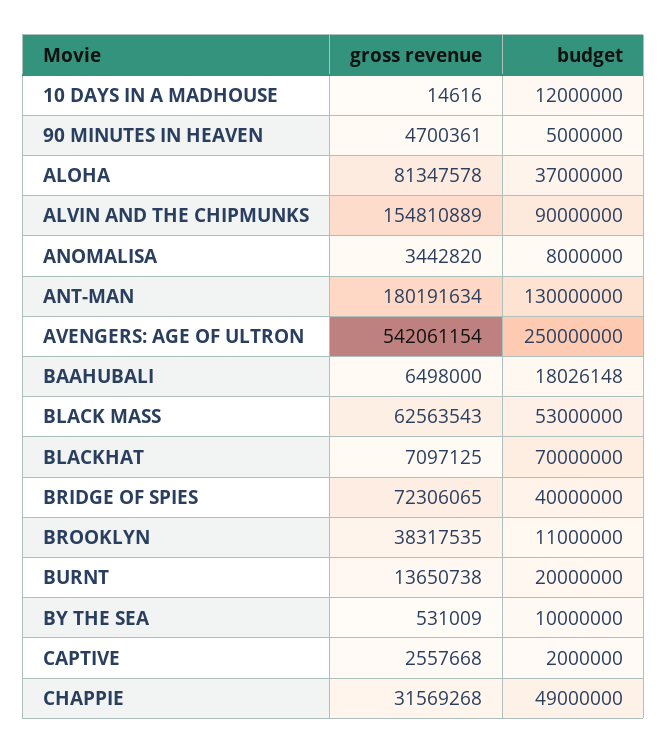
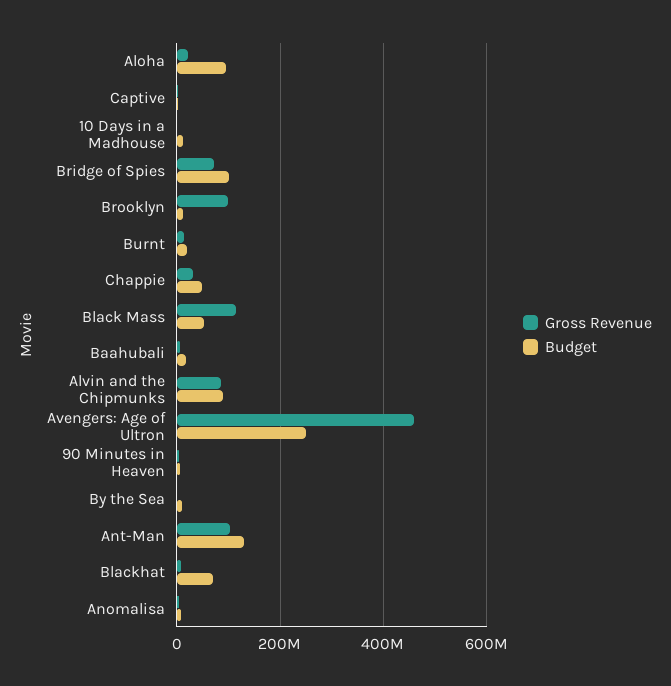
  {
    "gross revenue": {
      "10 DAYS IN A MADHOUSE": 14616,
      "90 MINUTES IN HEAVEN": 4700361,
-     "ALOHA": 81347578,
+     "ALOHA": 20000000,
-     "ALVIN AND THE CHIPMUNKS": 154810889,
+     "ALVIN AND THE CHIPMUNKS": 80000000,
      "ANOMALISA": 3442820,
-     "ANT-MAN": 180191634,
+     "ANT-MAN": 100000000,
-     "AVENGERS: AGE OF ULTRON": 542061154,
+     "AVENGERS: AGE OF ULTRON": 460000000,
      "BAAHUBALI": 6498000,
-     "BLACK MASS": 62563543,
+     "BLACK MASS": 120000000,
      "BLACKHAT": 7097125,
      "BRIDGE OF SPIES": 72306065,
-     "BROOKLYN": 38317535,
+     "BROOKLYN": 100000000,
      "BURNT": 13650738,
      "BY THE SEA": 531009,
      "CAPTIVE": 2557668,
      "CHAPPIE": 31569268
    },
    "budget": {
      "10 DAYS IN A MADHOUSE": 12000000,
      "90 MINUTES IN HEAVEN": 5000000,
-     "ALOHA": 37000000,
+     "ALOHA": 100000000,
      "ALVIN AND THE CHIPMUNKS": 90000000,
      "ANOMALISA": 8000000,
      "ANT-MAN": 130000000,
      "AVENGERS: AGE OF ULTRON": 250000000,
      "BAAHUBALI": 18026148,
      "BLACK MASS": 53000000,
      "BLACKHAT": 70000000,
-     "BRIDGE OF SPIES": 40000000,
+     "BRIDGE OF SPIES": 100000000,
      "BROOKLYN": 11000000,
      "BURNT": 20000000,
      "BY THE SEA": 10000000,
      "CAPTIVE": 2000000,
      "CHAPPIE": 49000000
    }
  }

